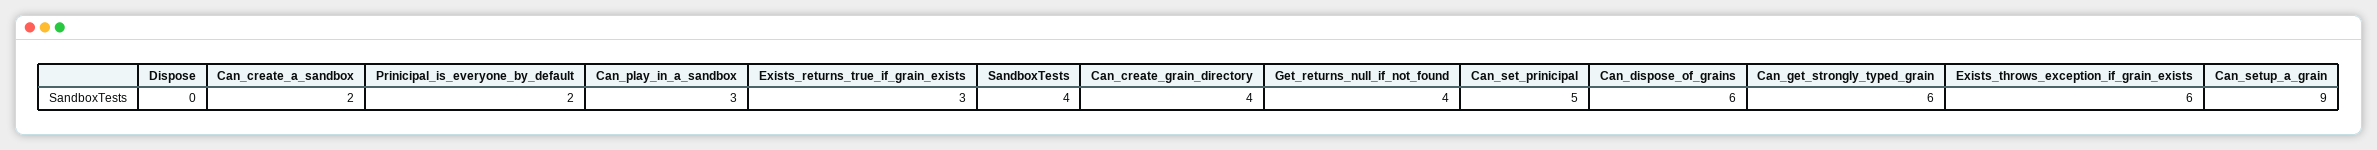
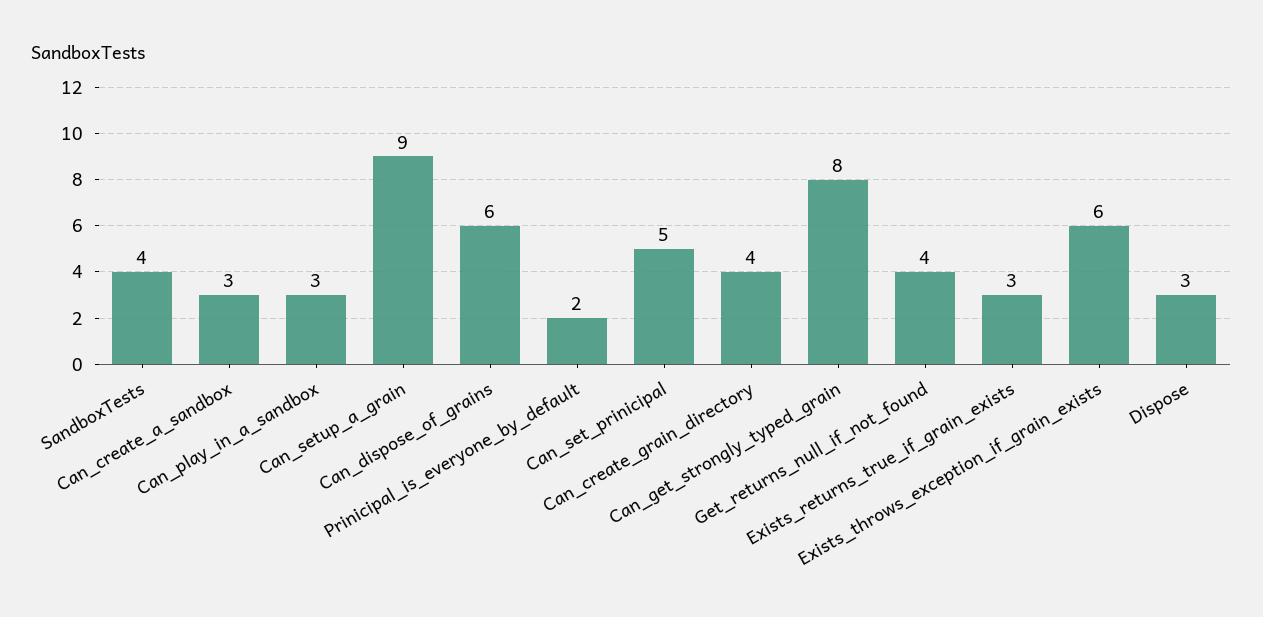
  {
-   "Dispose": 0,
+   "Dispose": 3,
-   "Can_create_a_sandbox": 2,
+   "Can_create_a_sandbox": 3,
    "Prinicipal_is_everyone_by_default": 2,
    "Can_play_in_a_sandbox": 3,
    "Exists_returns_true_if_grain_exists": 3,
    "SandboxTests": 4,
    "Can_create_grain_directory": 4,
    "Get_returns_null_if_not_found": 4,
    "Can_set_prinicipal": 5,
    "Can_dispose_of_grains": 6,
-   "Can_get_strongly_typed_grain": 6,
+   "Can_get_strongly_typed_grain": 8,
    "Exists_throws_exception_if_grain_exists": 6,
    "Can_setup_a_grain": 9
  }

